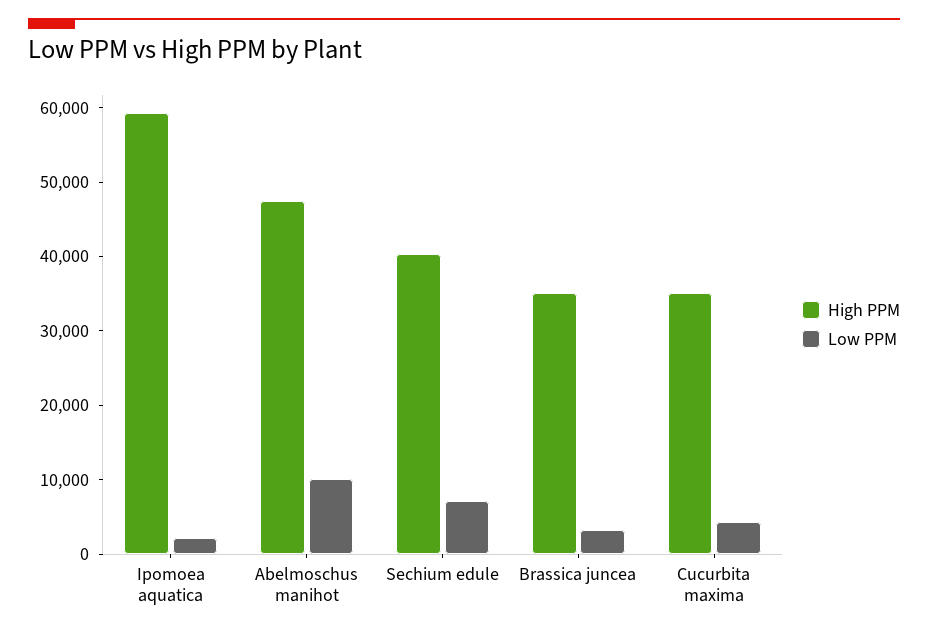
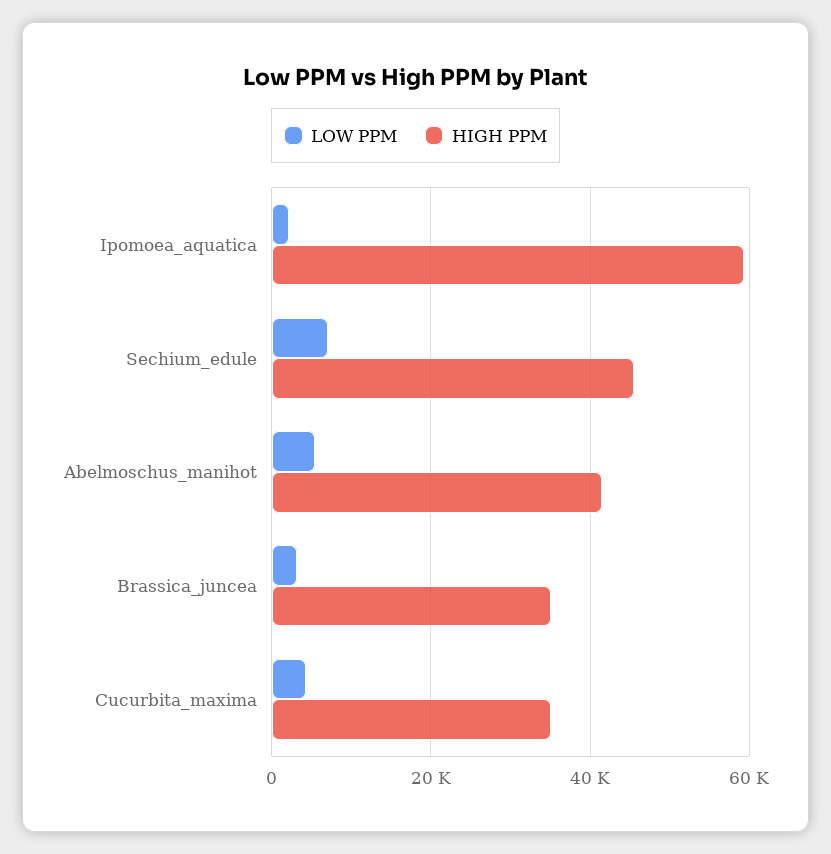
  {
    "High PPM": {
      "Ipomoea aquatica": 60000,
-     "Abelmoschus manihot": 48000,
+     "Abelmoschus manihot": 42000,
-     "Sechium edule": 40000,
+     "Sechium edule": 46000,
      "Brassica juncea": 36000,
      "Cucurbita maxima": 36000
    },
    "Low PPM": {
      "Ipomoea aquatica": 2000,
-     "Abelmoschus manihot": 10000,
+     "Abelmoschus manihot": 6000,
      "Sechium edule": 8000,
      "Brassica juncea": 4000,
      "Cucurbita maxima": 4000
    }
  }

